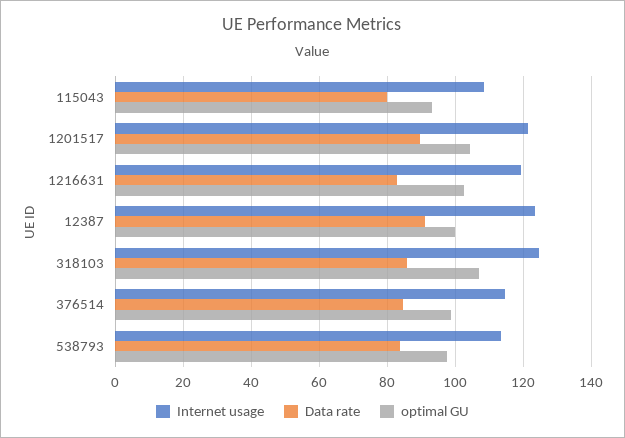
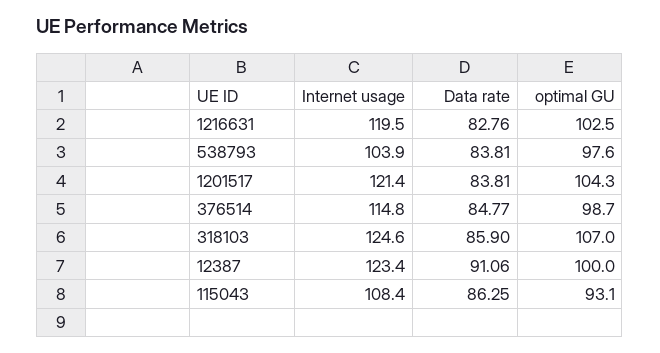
  {
    "Internet usage": {
      "115043": 108.4,
      "1201517": 121.4,
      "1216631": 119.5,
      "12387": 123.4,
      "318103": 124.6,
      "376514": 114.8,
-     "538793": 114
+     "538793": 103.9
    },
    "Data rate": {
-     "115043": 80,
+     "115043": 86.25,
-     "1201517": 90,
+     "1201517": 83.81,
      "1216631": 82.76,
      "12387": 91.06,
      "318103": 85.9,
      "376514": 84.77,
      "538793": 83.81
    },
    "optimal GU": {
      "115043": 93.1,
      "1201517": 104.3,
      "1216631": 102.5,
      "12387": 100,
      "318103": 107,
      "376514": 98.7,
      "538793": 97.6
    }
  }

